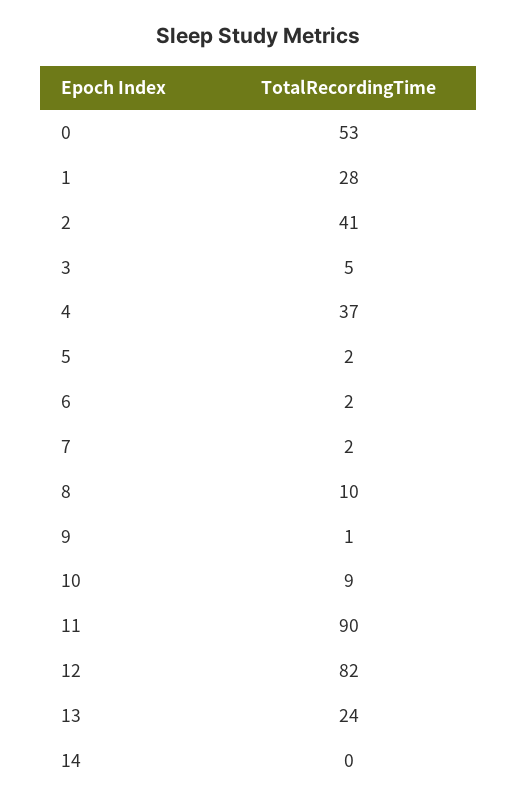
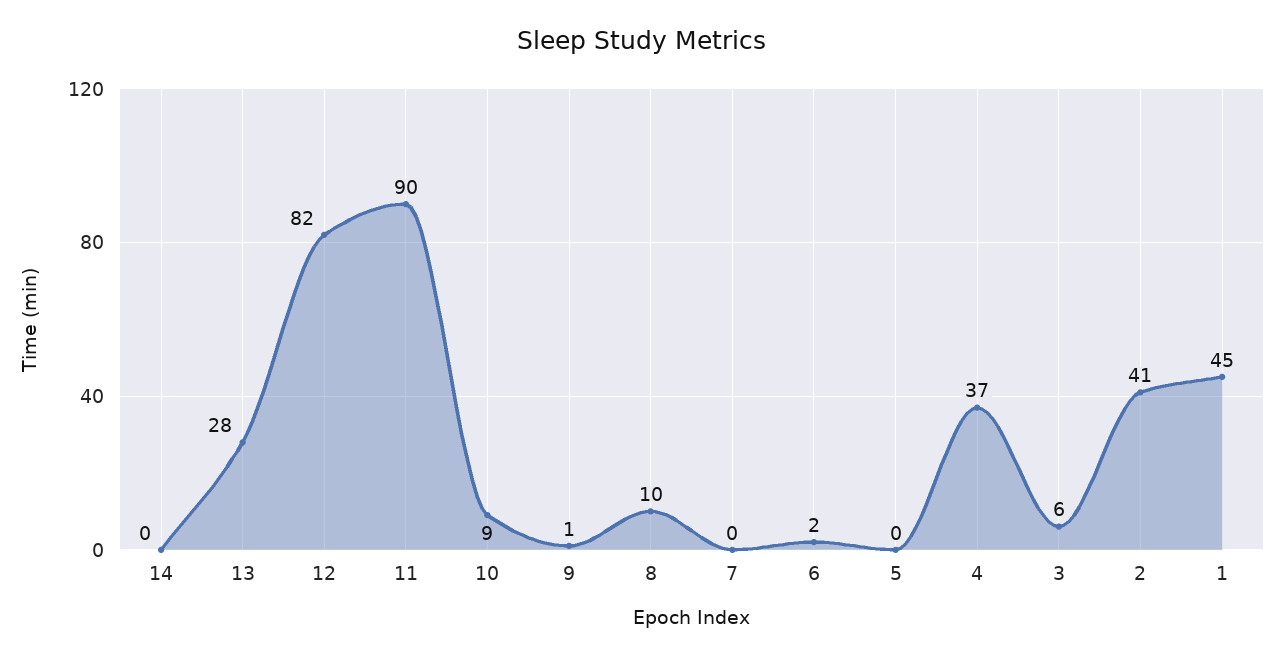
  {
-   "0": 53,
-   "1": 28,
+   "1": 45,
    "2": 41,
-   "3": 5,
+   "3": 6,
    "4": 37,
-   "5": 2,
+   "5": 0,
    "6": 2,
-   "7": 2,
+   "7": 0,
    "8": 10,
    "9": 1,
    "10": 9,
    "11": 90,
    "12": 82,
-   "13": 24,
+   "13": 28,
    "14": 0
  }

